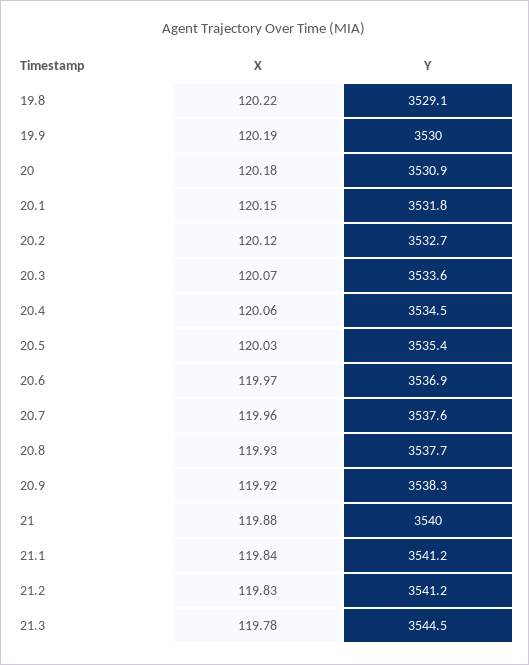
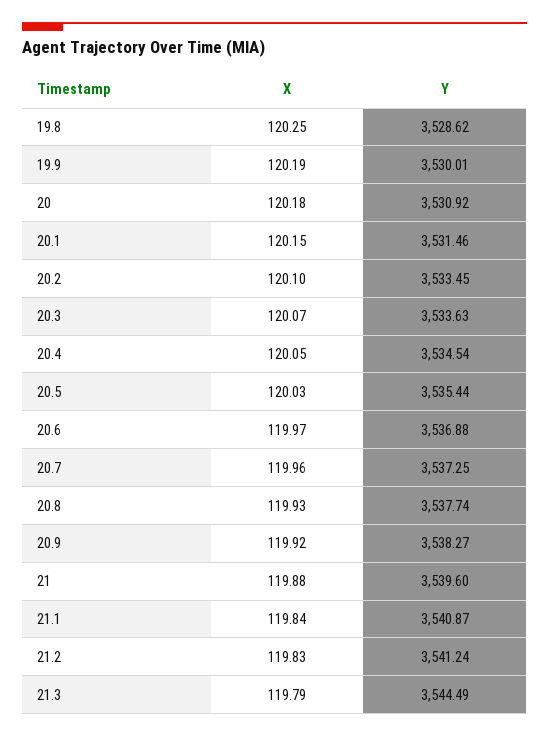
  {
    "X": {
-     "19.8": 120.22,
+     "19.8": 120.25,
      "19.9": 120.19,
      "20": 120.18,
      "20.1": 120.15,
-     "20.2": 120.12,
+     "20.2": 120.1,
      "20.3": 120.07,
-     "20.4": 120.06,
+     "20.4": 120.05,
      "20.5": 120.03,
      "20.6": 119.97,
      "20.7": 119.96,
      "20.8": 119.93,
      "20.9": 119.92,
      "21": 119.88,
      "21.1": 119.84,
      "21.2": 119.83,
-     "21.3": 119.78
+     "21.3": 119.79
    },
    "Y": {
-     "19.8": 3529.1,
+     "19.8": 3528.62,
      "19.9": 3530.01,
      "20": 3530.92,
-     "20.1": 3531.8,
+     "20.1": 3531.46,
-     "20.2": 3532.7,
+     "20.2": 3533.45,
      "20.3": 3533.63,
      "20.4": 3534.54,
      "20.5": 3535.44,
      "20.6": 3536.88,
-     "20.7": 3537.6,
+     "20.7": 3537.25,
      "20.8": 3537.74,
      "20.9": 3538.27,
-     "21": 3540,
+     "21": 3539.6,
-     "21.1": 3541.2,
+     "21.1": 3540.87,
      "21.2": 3541.24,
      "21.3": 3544.49
    }
  }

